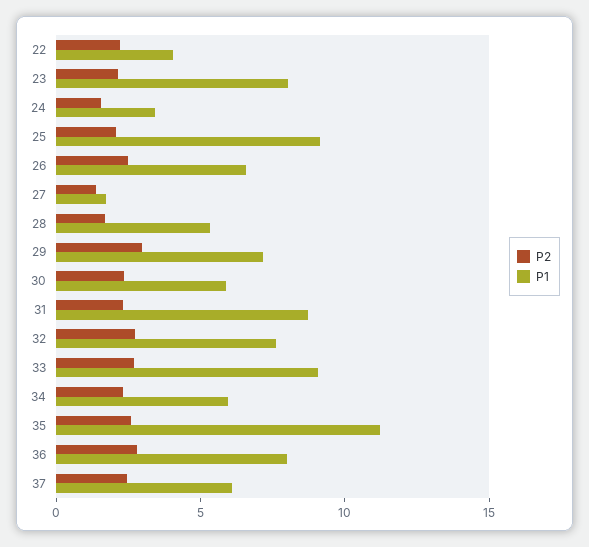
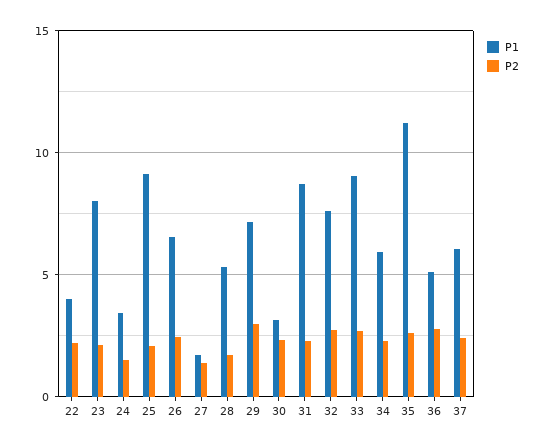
  {
    "P2": {
      "22": 2,
      "23": 2,
      "24": 1.5,
      "25": 2,
      "26": 2.5,
      "27": 1.5,
      "28": 1.5,
      "29": 3,
      "30": 2.5,
      "31": 2.5,
      "32": 2.5,
      "33": 2.5,
      "34": 2.5,
      "35": 2.5,
      "36": 3,
      "37": 2.5
    },
    "P1": {
      "22": 4,
      "23": 8,
      "24": 3.5,
      "25": 9,
      "26": 6.5,
      "27": 1.5,
      "28": 5.5,
      "29": 7,
-     "30": 6,
+     "30": 3,
      "31": 8.5,
      "32": 7.5,
      "33": 9,
      "34": 6,
      "35": 11,
-     "36": 8,
+     "36": 5,
      "37": 6
    }
  }

